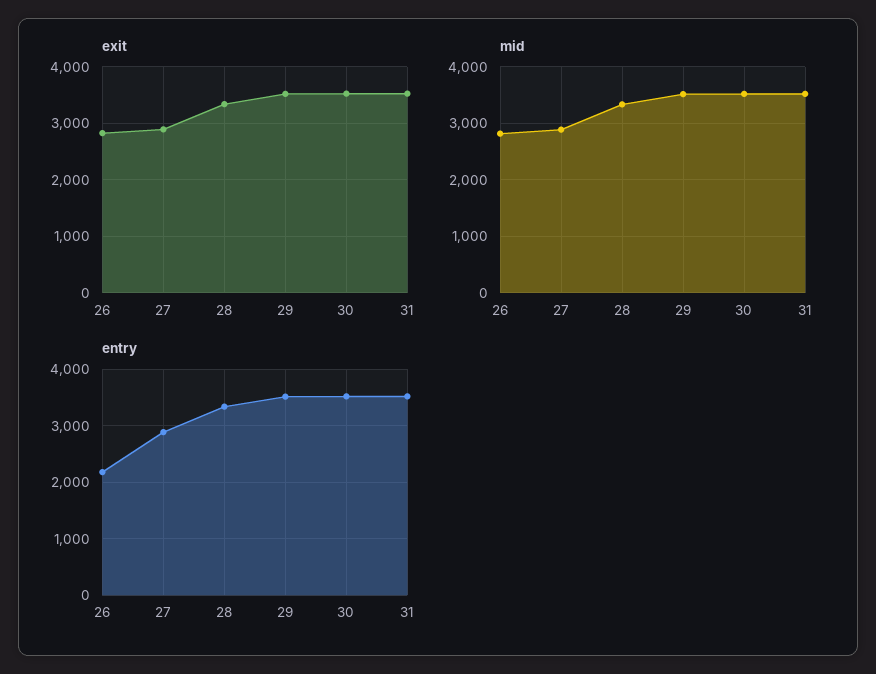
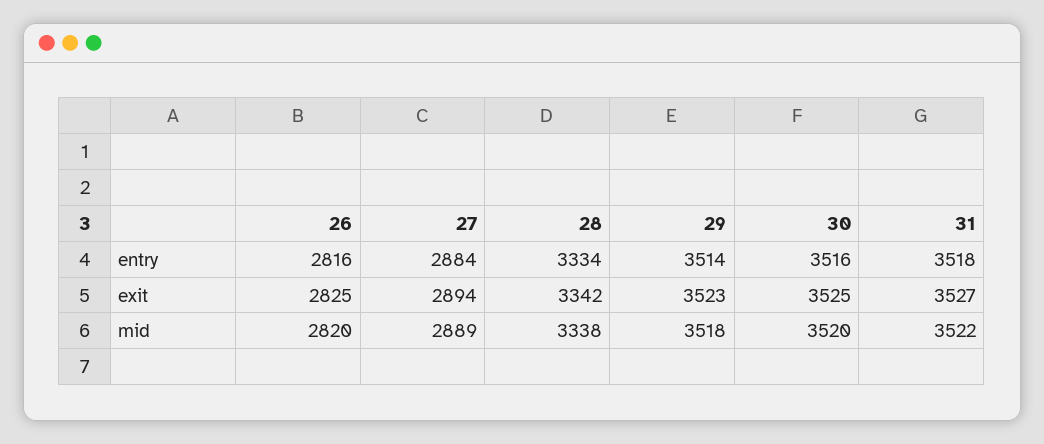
  {
    "exit": {
      "26": 2825,
      "27": 2894,
      "28": 3342,
      "29": 3523,
      "30": 3525,
      "31": 3527
    },
    "mid": {
      "26": 2820,
      "27": 2889,
      "28": 3338,
      "29": 3518,
      "30": 3520,
      "31": 3522
    },
    "entry": {
-     "26": 2200,
+     "26": 2816,
      "27": 2884,
      "28": 3334,
      "29": 3514,
      "30": 3516,
      "31": 3518
    }
  }

